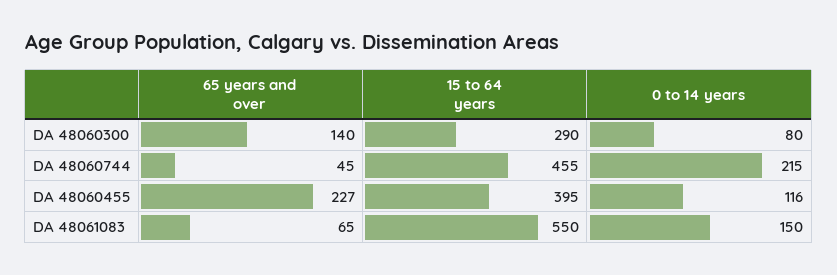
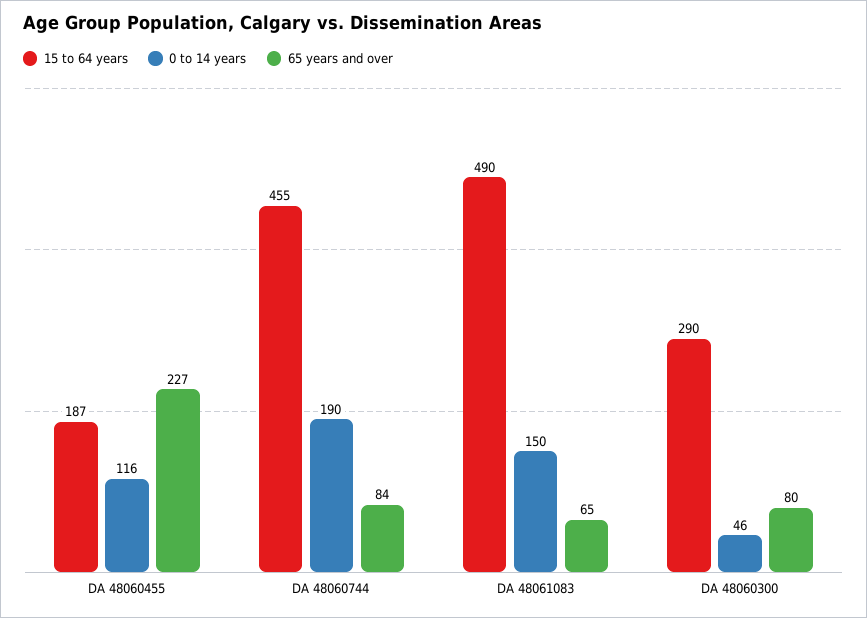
  {
    "65 years and over": {
-     "DA 48060300": 140,
+     "DA 48060300": 80,
-     "DA 48060744": 45,
+     "DA 48060744": 84,
      "DA 48060455": 227,
      "DA 48061083": 65
    },
    "15 to 64 years": {
      "DA 48060300": 290,
      "DA 48060744": 455,
-     "DA 48060455": 395,
+     "DA 48060455": 187,
-     "DA 48061083": 550
+     "DA 48061083": 490
    },
    "0 to 14 years": {
-     "DA 48060300": 80,
+     "DA 48060300": 46,
-     "DA 48060744": 215,
+     "DA 48060744": 190,
      "DA 48060455": 116,
      "DA 48061083": 150
    }
  }

